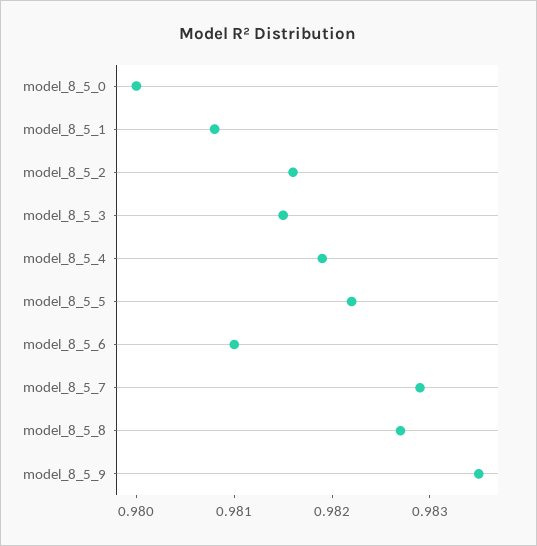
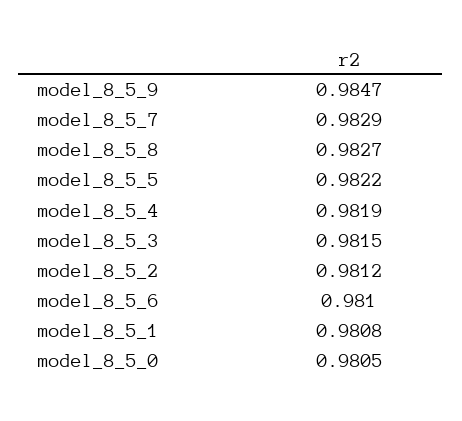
  {
-   "model_8_5_0": 0.98,
+   "model_8_5_0": 0.9805,
    "model_8_5_1": 0.9808,
-   "model_8_5_2": 0.9816,
+   "model_8_5_2": 0.9812,
    "model_8_5_3": 0.9815,
    "model_8_5_4": 0.9819,
    "model_8_5_5": 0.9822,
    "model_8_5_6": 0.981,
    "model_8_5_7": 0.9829,
    "model_8_5_8": 0.9827,
-   "model_8_5_9": 0.9835
+   "model_8_5_9": 0.9847
  }

